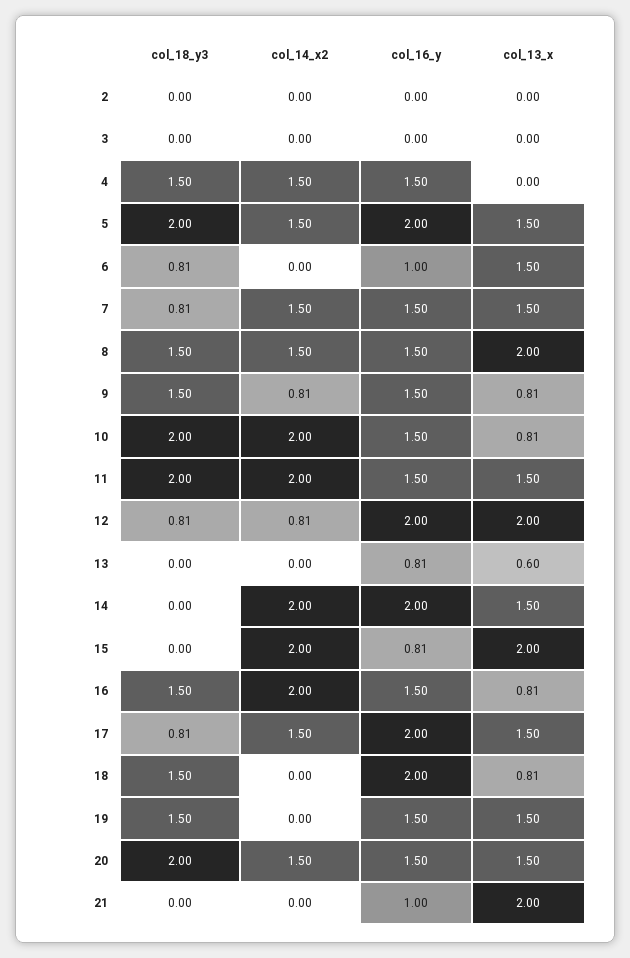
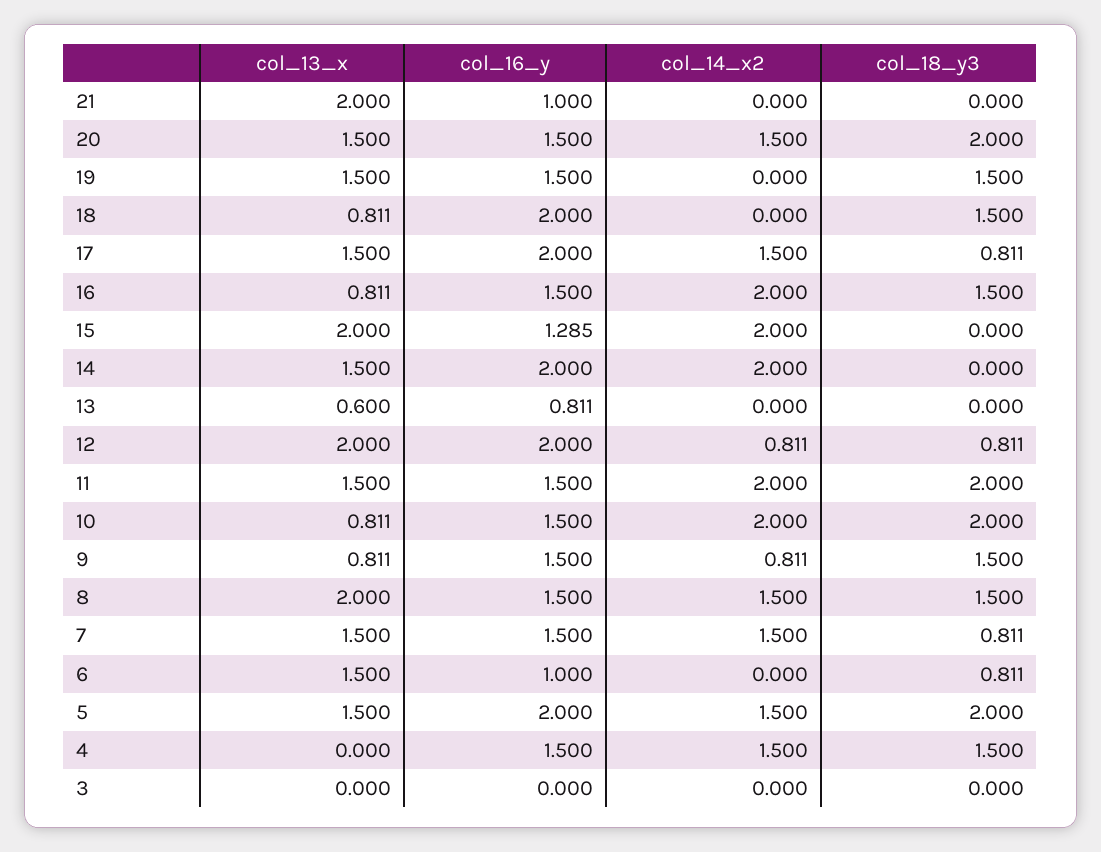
  {
    "col_18_y3": {
-     "2": 0,
      "3": 0,
      "4": 1.5,
      "5": 2,
      "6": 0.811,
      "7": 0.811,
      "8": 1.5,
      "9": 1.5,
      "10": 2,
      "11": 2,
      "12": 0.811,
      "13": 0,
      "14": 0,
      "15": 0,
      "16": 1.5,
      "17": 0.811,
      "18": 1.5,
      "19": 1.5,
      "20": 2,
      "21": 0
    },
    "col_14_x2": {
-     "2": 0,
      "3": 0,
      "4": 1.5,
      "5": 1.5,
      "6": 0,
      "7": 1.5,
      "8": 1.5,
      "9": 0.811,
      "10": 2,
      "11": 2,
      "12": 0.811,
      "13": 0,
      "14": 2,
      "15": 2,
      "16": 2,
      "17": 1.5,
      "18": 0,
      "19": 0,
      "20": 1.5,
      "21": 0
    },
    "col_16_y": {
-     "2": 0,
      "3": 0,
      "4": 1.5,
      "5": 2,
      "6": 1,
      "7": 1.5,
      "8": 1.5,
      "9": 1.5,
      "10": 1.5,
      "11": 1.5,
      "12": 2,
      "13": 0.811,
      "14": 2,
-     "15": 0.81,
+     "15": 1.285,
      "16": 1.5,
      "17": 2,
      "18": 2,
      "19": 1.5,
      "20": 1.5,
      "21": 1
    },
    "col_13_x": {
-     "2": 0,
      "3": 0,
      "4": 0,
      "5": 1.5,
      "6": 1.5,
      "7": 1.5,
      "8": 2,
      "9": 0.811,
      "10": 0.811,
      "11": 1.5,
      "12": 2,
      "13": 0.6,
      "14": 1.5,
      "15": 2,
      "16": 0.811,
      "17": 1.5,
      "18": 0.811,
      "19": 1.5,
      "20": 1.5,
      "21": 2
    }
  }

